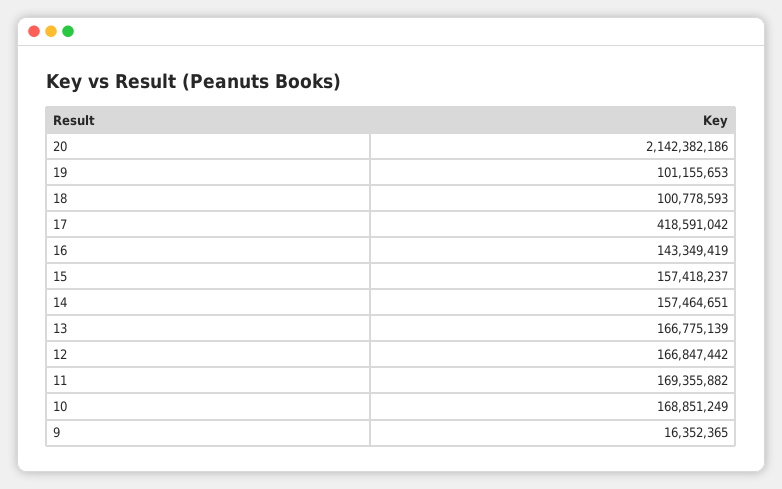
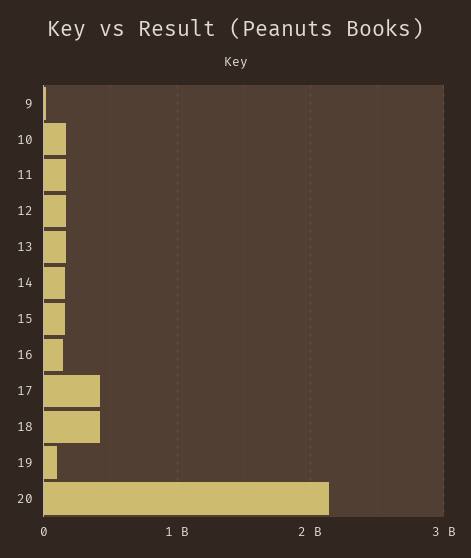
  {
    "20": 2142382186,
    "19": 101155653,
-   "18": 100778593,
+   "18": 400000000,
    "17": 418591042,
    "16": 143349419,
    "15": 157418237,
    "14": 157464651,
    "13": 166775139,
    "12": 166847442,
    "11": 169355882,
    "10": 168851249,
    "9": 16352365
  }

